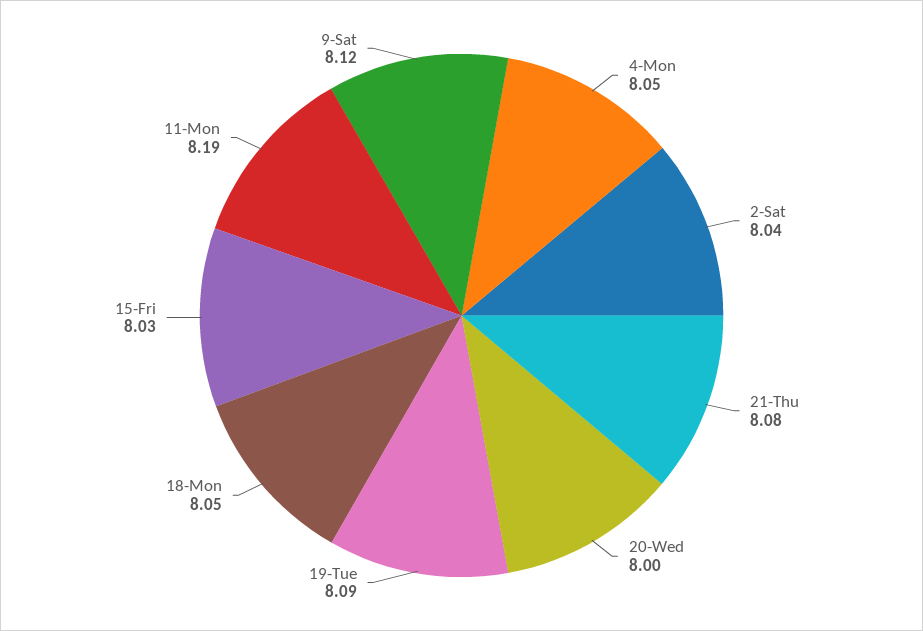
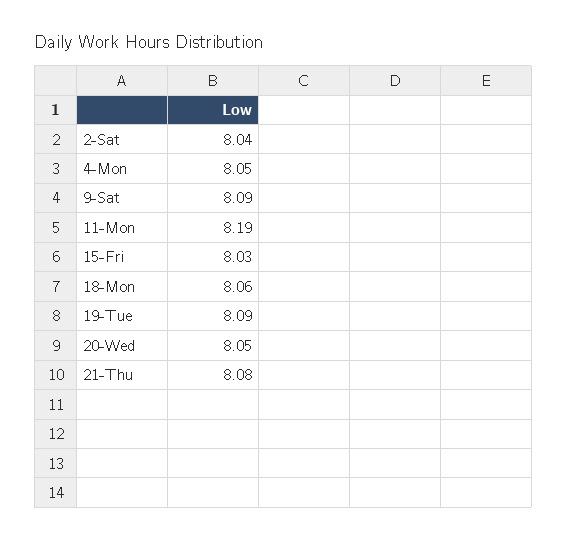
  {
    "4-Mon": 8.05,
    "2-Sat": 8.04,
    "21-Thu": 8.08,
-   "20-Wed": 8,
+   "20-Wed": 8.05,
    "19-Tue": 8.09,
-   "18-Mon": 8.05,
+   "18-Mon": 8.06,
    "15-Fri": 8.03,
    "11-Mon": 8.19,
-   "9-Sat": 8.12
+   "9-Sat": 8.09
  }

